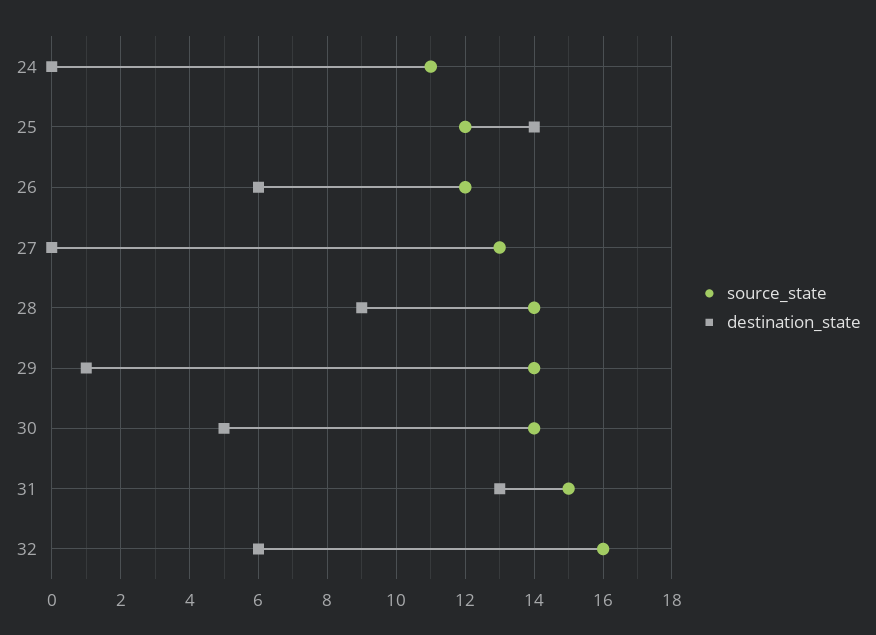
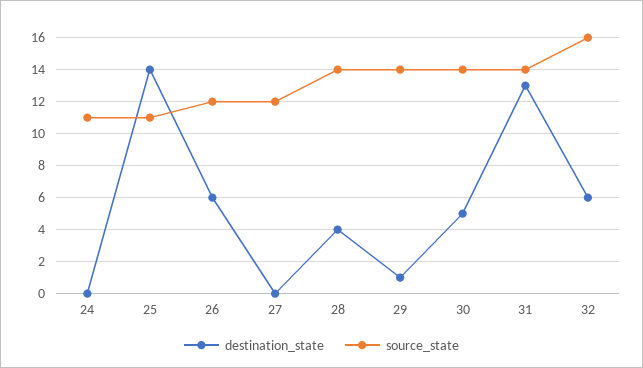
  {
    "source_state": {
      "24": 11,
-     "25": 12,
+     "25": 11,
      "26": 12,
-     "27": 13,
+     "27": 12,
      "28": 14,
      "29": 14,
      "30": 14,
-     "31": 15,
+     "31": 14,
      "32": 16
    },
    "destination_state": {
      "24": 0,
      "25": 14,
      "26": 6,
      "27": 0,
-     "28": 9,
+     "28": 4,
      "29": 1,
      "30": 5,
      "31": 13,
      "32": 6
    }
  }

